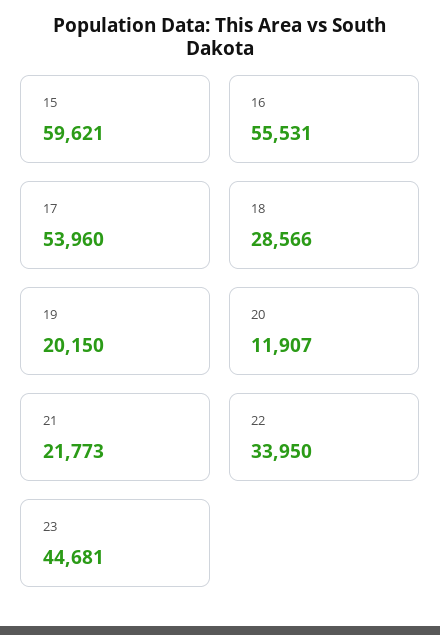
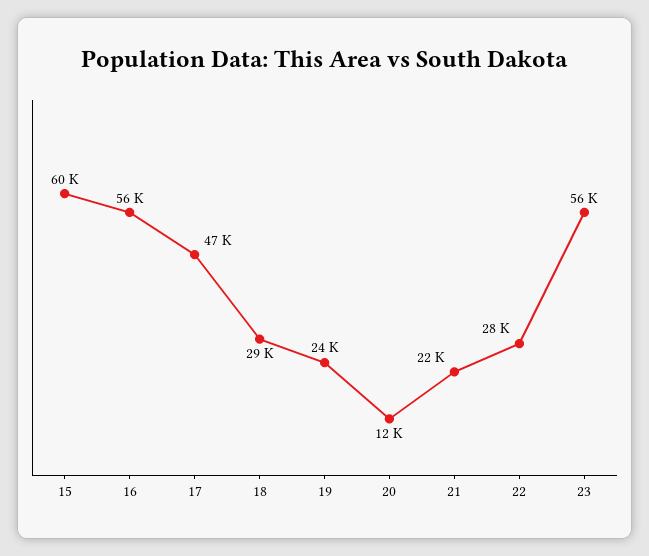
  {
    "15": 59621,
    "16": 55531,
-   "17": 53960,
+   "17": 47000,
    "18": 28566,
-   "19": 20150,
+   "19": 24000,
    "20": 11907,
    "21": 21773,
-   "22": 33950,
+   "22": 28000,
-   "23": 44681
+   "23": 56000
  }

